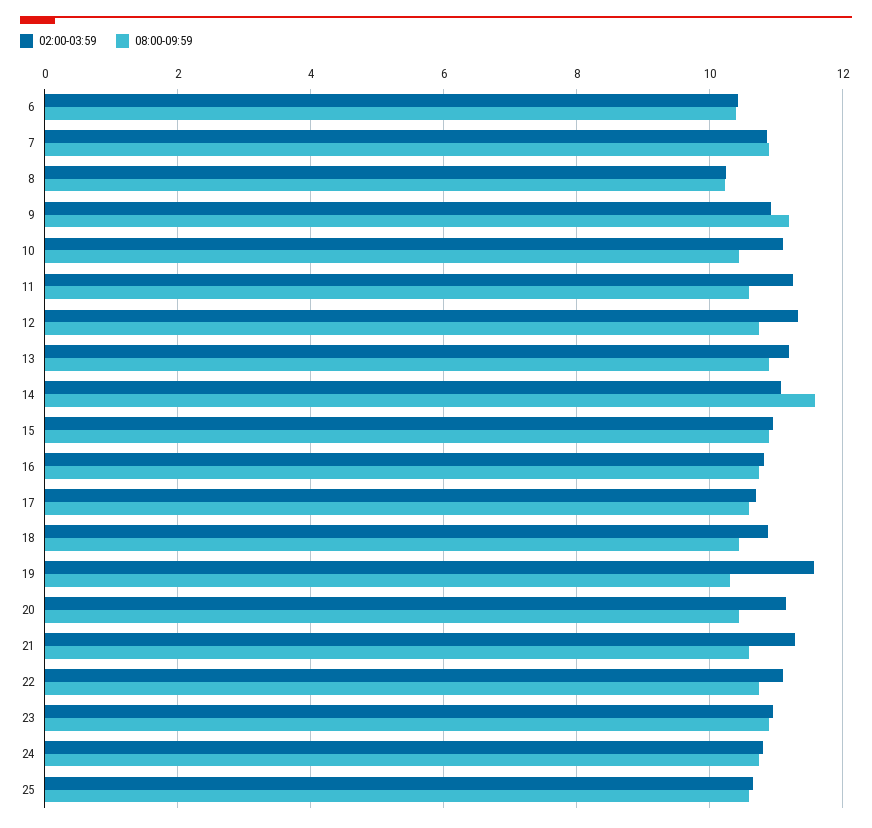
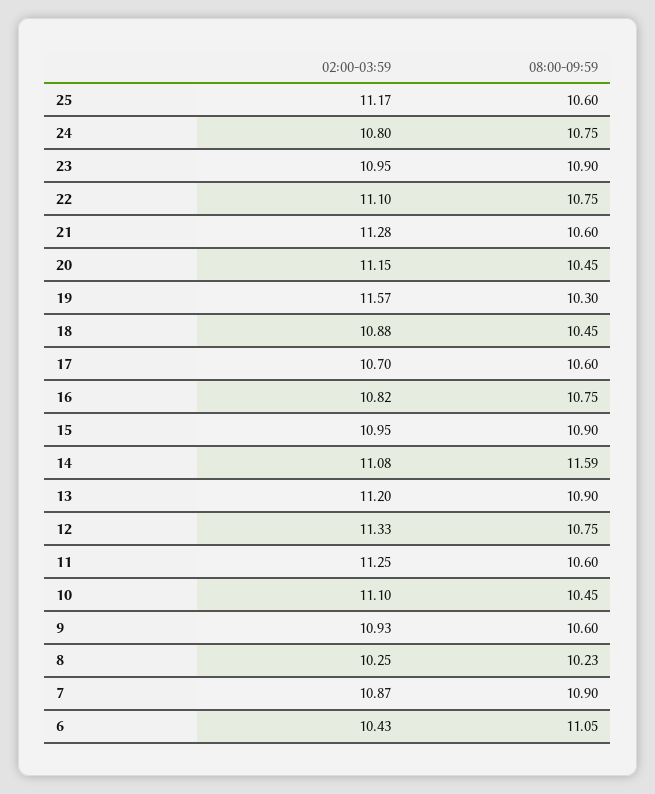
  {
    "02:00-03:59": {
      "6": 10.43,
      "7": 10.87,
      "8": 10.25,
      "9": 10.93,
      "10": 11.1,
      "11": 11.25,
      "12": 11.33,
      "13": 11.2,
      "14": 11.08,
      "15": 10.95,
      "16": 10.82,
      "17": 10.7,
      "18": 10.88,
      "19": 11.57,
      "20": 11.15,
      "21": 11.28,
      "22": 11.1,
      "23": 10.95,
      "24": 10.8,
-     "25": 10.6
+     "25": 11.17
    },
    "08:00-09:59": {
-     "6": 10.4,
+     "6": 11.05,
      "7": 10.9,
      "8": 10.23,
-     "9": 11.2,
+     "9": 10.6,
      "10": 10.45,
      "11": 10.6,
      "12": 10.75,
      "13": 10.9,
      "14": 11.59,
      "15": 10.9,
      "16": 10.75,
      "17": 10.6,
      "18": 10.45,
      "19": 10.3,
      "20": 10.45,
      "21": 10.6,
      "22": 10.75,
      "23": 10.9,
      "24": 10.75,
      "25": 10.6
    }
  }

